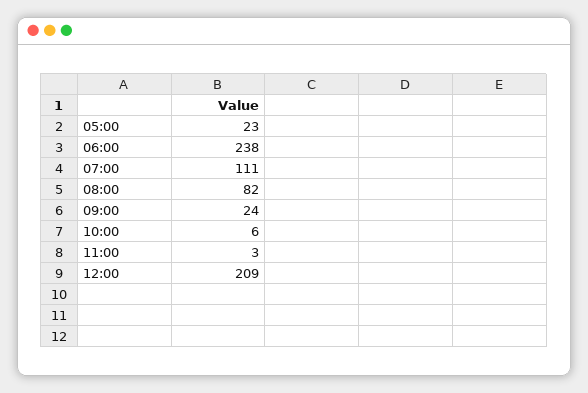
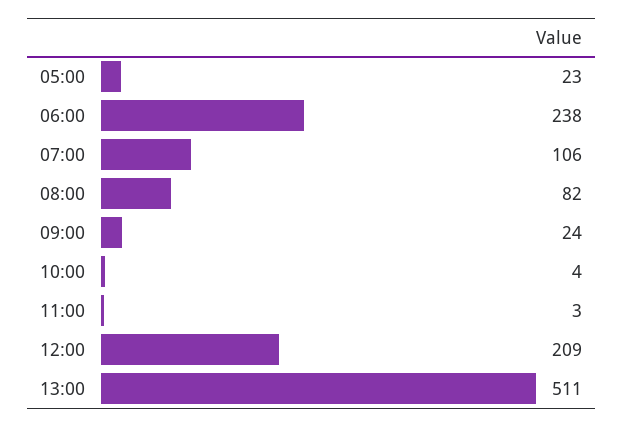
  {
    "05:00": 23,
    "06:00": 238,
-   "07:00": 111,
+   "07:00": 106,
    "08:00": 82,
    "09:00": 24,
-   "10:00": 6,
+   "10:00": 4,
    "11:00": 3,
-   "12:00": 209
+   "12:00": 209,
+   "13:00": 511
  }

